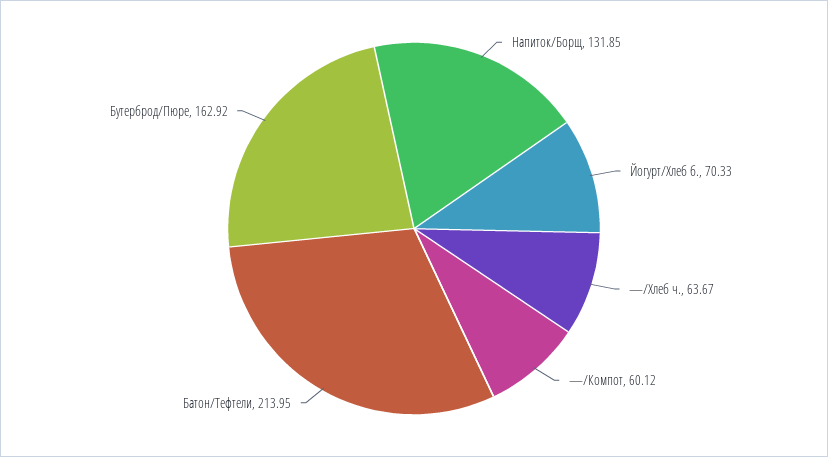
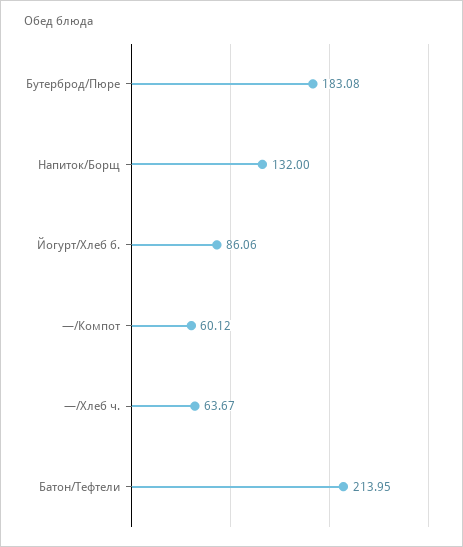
  {
-   "Напиток/Борщ": 131.85,
+   "Напиток/Борщ": 132,
-   "Йогурт/Хлеб б.": 70.33,
+   "Йогурт/Хлеб б.": 86.06,
    "—/Хлеб ч.": 63.67,
    "—/Компот": 60.12,
    "Батон/Тефтели": 213.95,
-   "Бутерброд/Пюре": 162.92
+   "Бутерброд/Пюре": 183.08
  }

